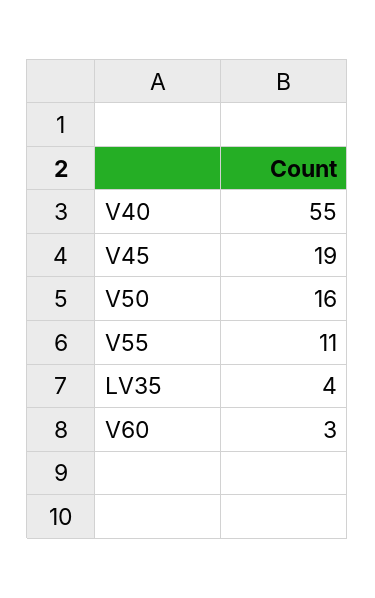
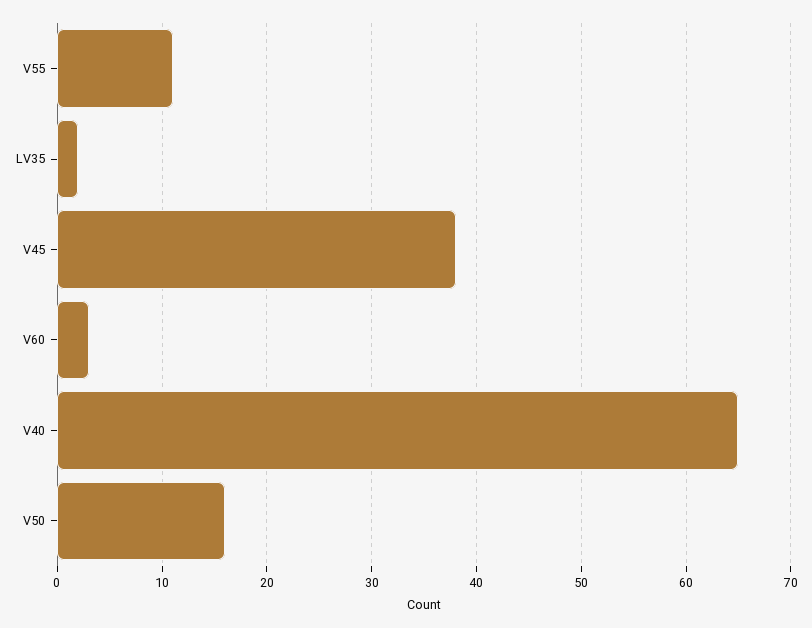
  {
-   "V40": 55,
+   "V40": 65,
-   "V45": 19,
+   "V45": 38,
    "V50": 16,
    "V55": 11,
-   "LV35": 4,
+   "LV35": 2,
    "V60": 3
  }

